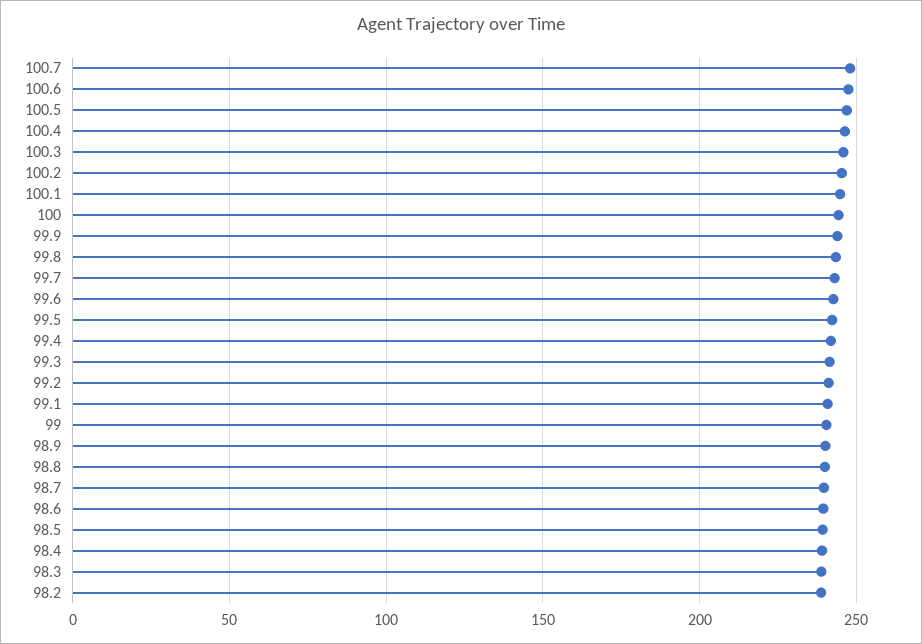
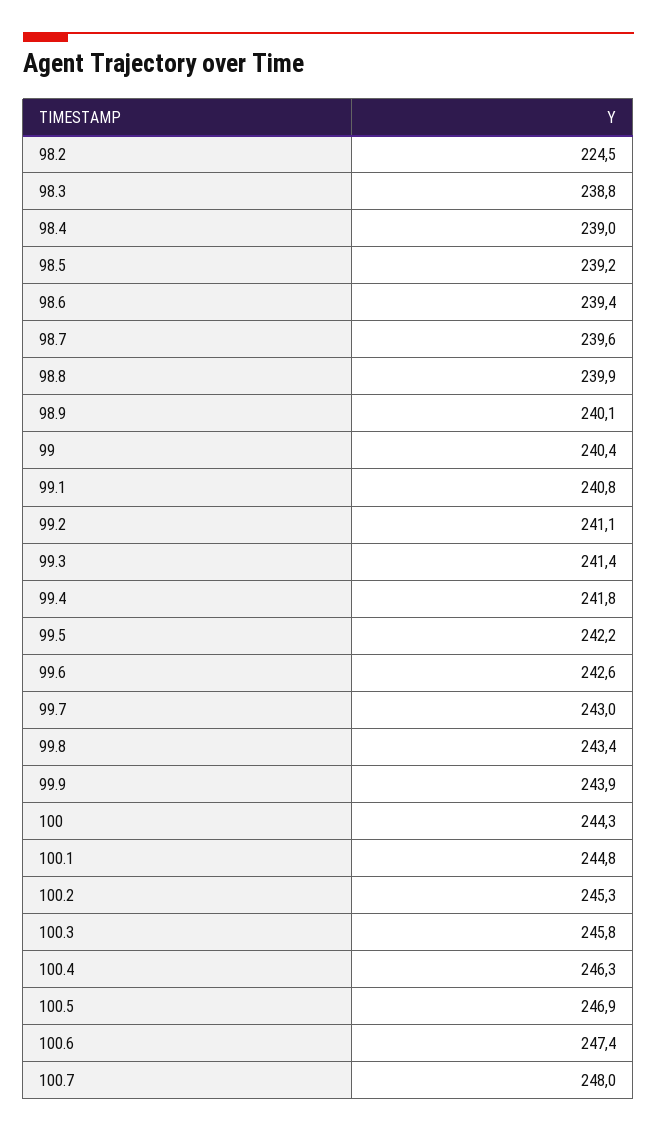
  {
    "100.7": 248,
    "100.6": 247.4,
    "100.5": 246.9,
    "100.4": 246.3,
    "100.3": 245.8,
    "100.2": 245.3,
    "100.1": 244.8,
    "100": 244.3,
    "99.9": 243.9,
    "99.8": 243.4,
    "99.7": 243,
    "99.6": 242.6,
    "99.5": 242.2,
    "99.4": 241.8,
    "99.3": 241.4,
    "99.2": 241.1,
    "99.1": 240.8,
    "99": 240.4,
    "98.9": 240.1,
    "98.8": 239.9,
    "98.7": 239.6,
    "98.6": 239.4,
    "98.5": 239.2,
    "98.4": 239,
    "98.3": 238.8,
-   "98.2": 240
+   "98.2": 224.5
  }

